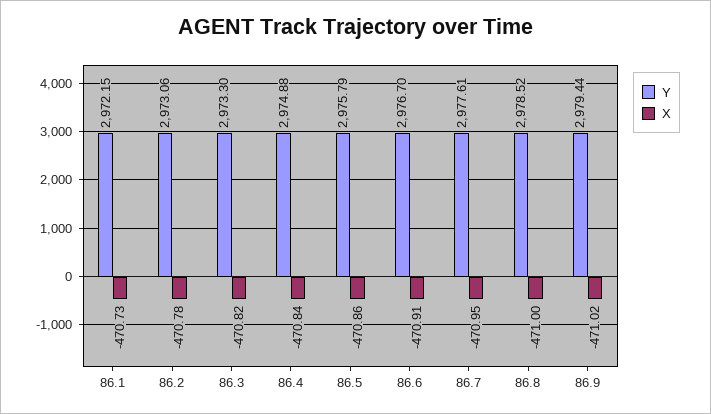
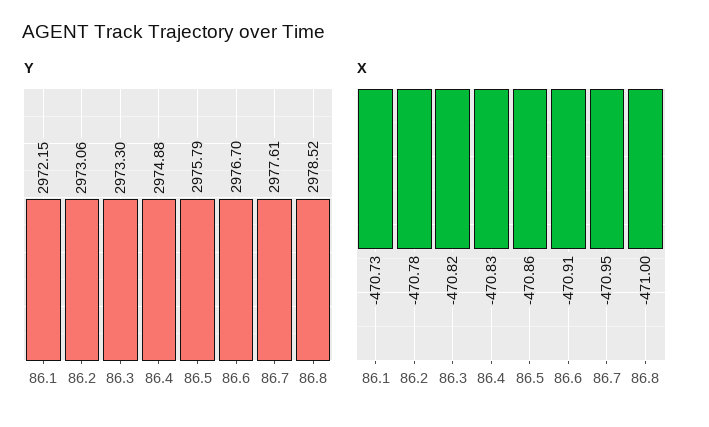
  {
    "Y": {
      "86.1": 2972.15,
      "86.2": 2973.06,
      "86.3": 2973.3,
      "86.4": 2974.88,
      "86.5": 2975.79,
      "86.6": 2976.7,
      "86.7": 2977.61,
-     "86.8": 2978.52,
+     "86.8": 2978.52
-     "86.9": 2979.44
    },
    "X": {
      "86.1": -470.73,
      "86.2": -470.78,
      "86.3": -470.82,
-     "86.4": -470.84,
+     "86.4": -470.83,
      "86.5": -470.86,
      "86.6": -470.91,
      "86.7": -470.95,
-     "86.8": -471,
+     "86.8": -471
-     "86.9": -471.02
    }
  }

